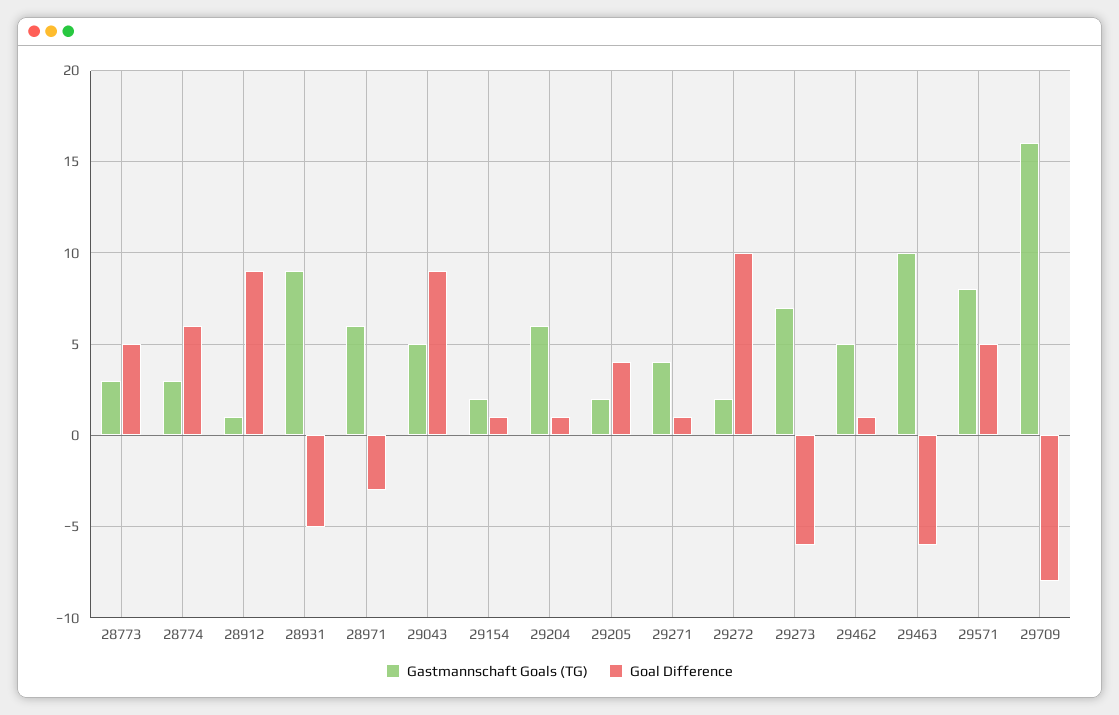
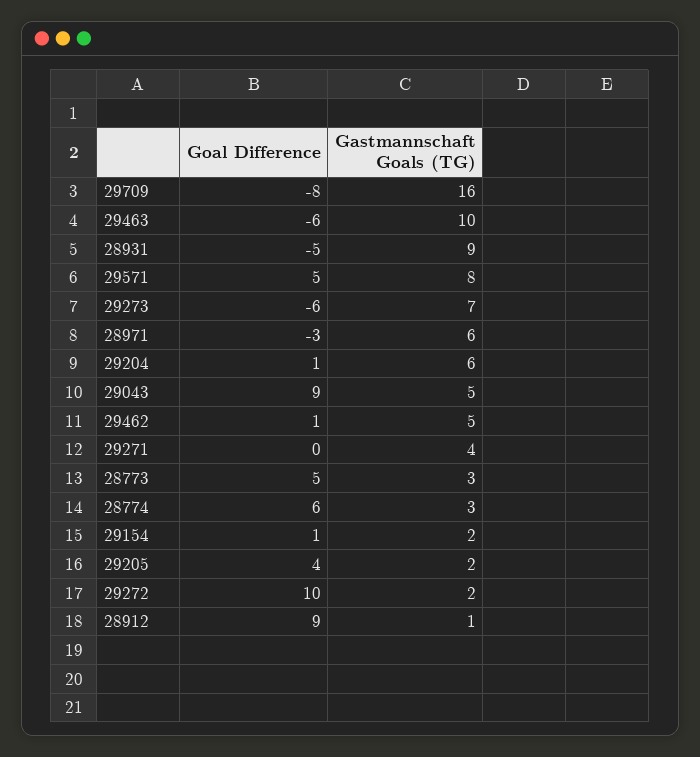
  {
    "Gastmannschaft Goals (TG)": {
      "28773": 3,
      "28774": 3,
      "28912": 1,
      "28931": 9,
      "28971": 6,
      "29043": 5,
      "29154": 2,
      "29204": 6,
      "29205": 2,
      "29271": 4,
      "29272": 2,
      "29273": 7,
      "29462": 5,
      "29463": 10,
      "29571": 8,
      "29709": 16
    },
    "Goal Difference": {
      "28773": 5,
      "28774": 6,
      "28912": 9,
      "28931": -5,
      "28971": -3,
      "29043": 9,
      "29154": 1,
      "29204": 1,
      "29205": 4,
-     "29271": 1,
+     "29271": 0,
      "29272": 10,
      "29273": -6,
      "29462": 1,
      "29463": -6,
      "29571": 5,
      "29709": -8
    }
  }

